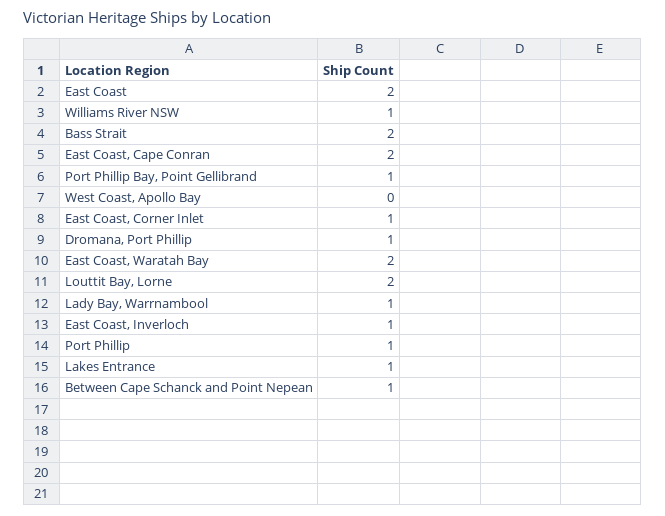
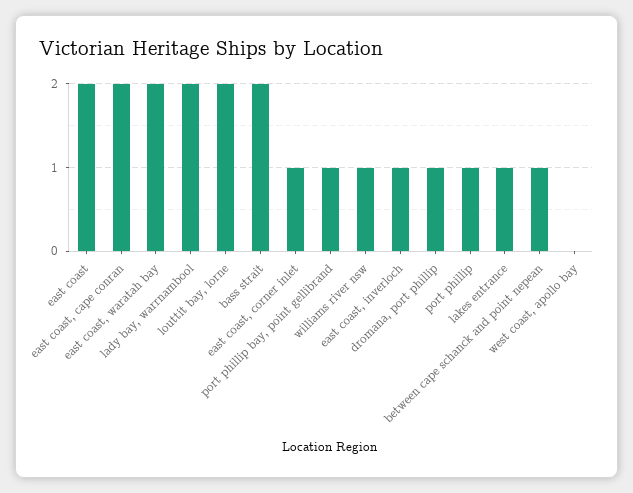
  {
    "East Coast": 2,
    "Williams River NSW": 1,
    "Bass Strait": 2,
    "East Coast, Cape Conran": 2,
    "Port Phillip Bay, Point Gellibrand": 1,
    "West Coast, Apollo Bay": 0,
    "East Coast, Corner Inlet": 1,
    "Dromana, Port Phillip": 1,
    "East Coast, Waratah Bay": 2,
    "Louttit Bay, Lorne": 2,
-   "Lady Bay, Warrnambool": 1,
+   "Lady Bay, Warrnambool": 2,
    "East Coast, Inverloch": 1,
    "Port Phillip": 1,
    "Lakes Entrance": 1,
    "Between Cape Schanck and Point Nepean": 1
  }

